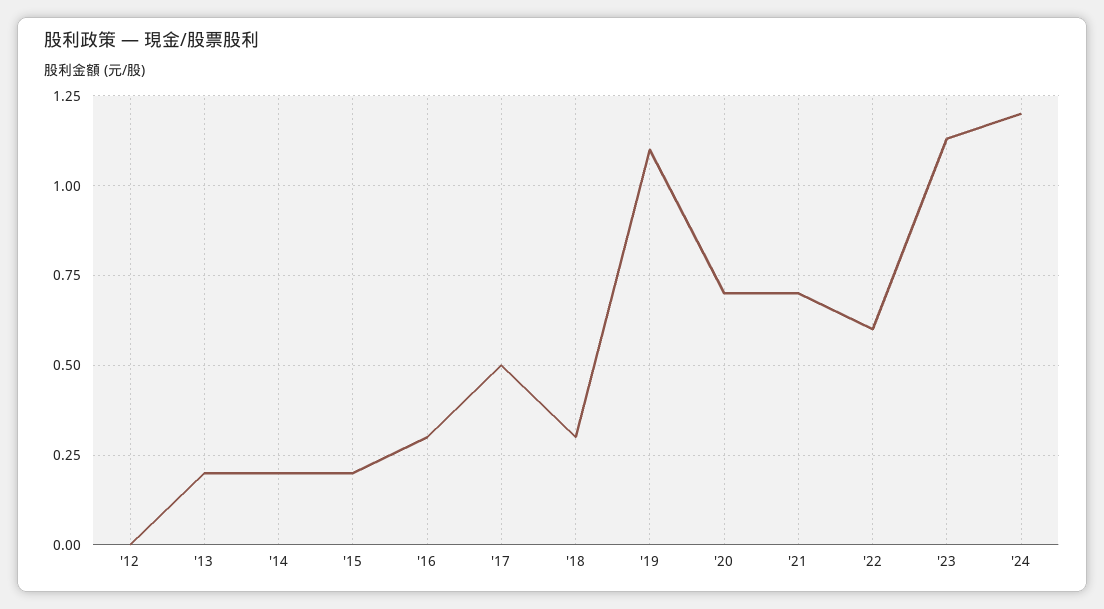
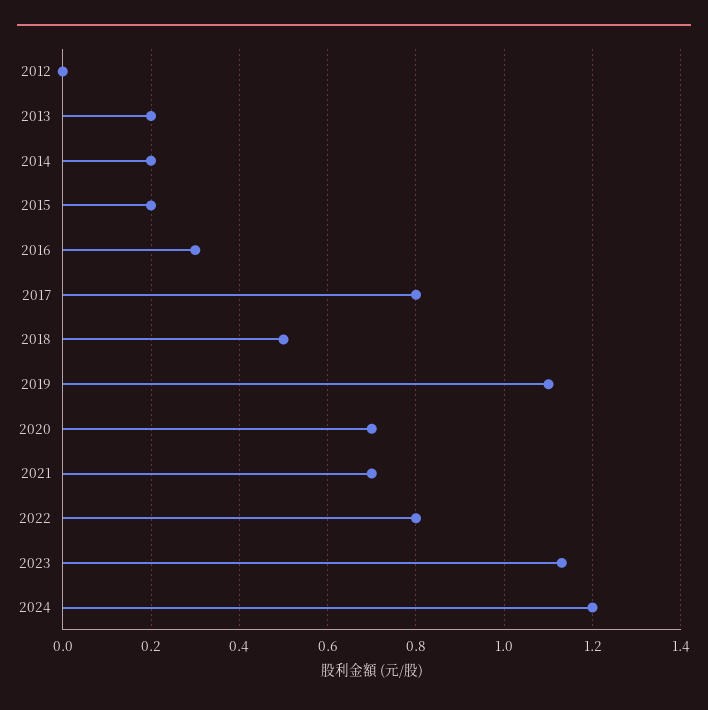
  {
    "'12": 0,
    "'13": 0.2,
    "'14": 0.2,
    "'15": 0.2,
    "'16": 0.3,
-   "'17": 0.5,
+   "'17": 0.8,
-   "'18": 0.3,
+   "'18": 0.5,
    "'19": 1.1,
    "'20": 0.7,
    "'21": 0.7,
-   "'22": 0.6,
+   "'22": 0.8,
    "'23": 1.15,
    "'24": 1.2
  }

